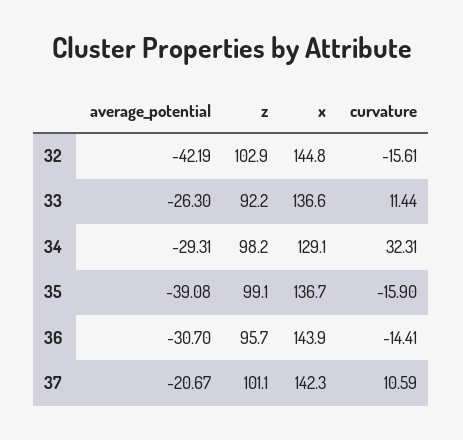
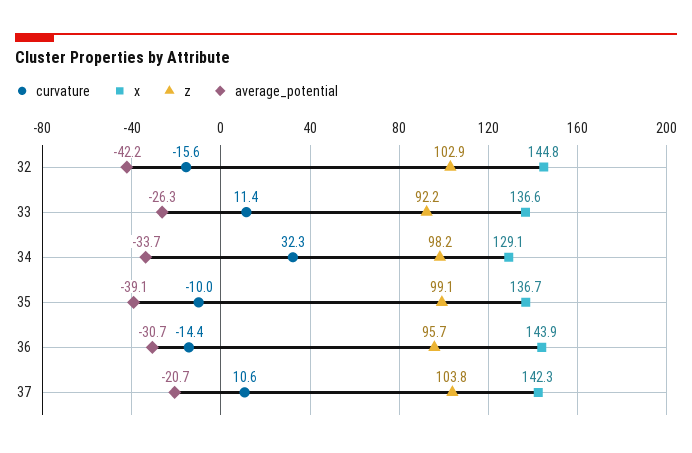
  {
    "average_potential": {
      "32": -42.19,
      "33": -26.3,
-     "34": -29.31,
+     "34": -33.7,
      "35": -39.08,
      "36": -30.7,
      "37": -20.67
    },
    "z": {
      "32": 102.9,
      "33": 92.2,
      "34": 98.2,
      "35": 99.1,
      "36": 95.7,
-     "37": 101.1
+     "37": 103.8
    },
    "x": {
      "32": 144.8,
      "33": 136.6,
      "34": 129.1,
      "35": 136.7,
      "36": 143.9,
      "37": 142.3
    },
    "curvature": {
      "32": -15.61,
      "33": 11.44,
      "34": 32.31,
-     "35": -15.9,
+     "35": -10,
      "36": -14.41,
      "37": 10.59
    }
  }

